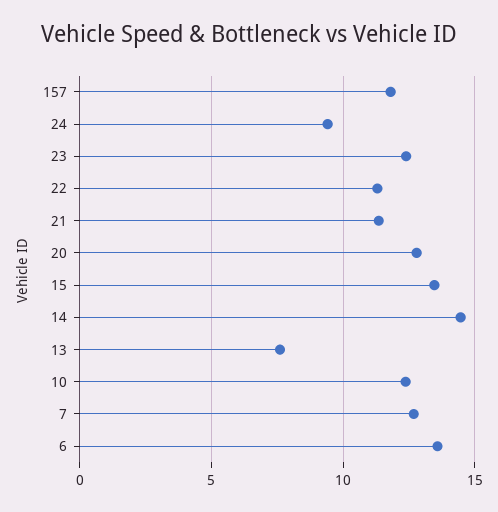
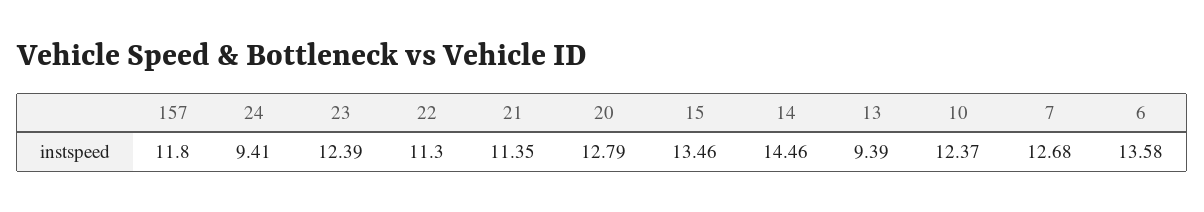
  {
    "157": 11.8,
    "24": 9.41,
    "23": 12.39,
    "22": 11.3,
    "21": 11.35,
    "20": 12.79,
    "15": 13.46,
    "14": 14.46,
-   "13": 7.5,
+   "13": 9.39,
    "10": 12.37,
    "7": 12.68,
    "6": 13.58
  }

